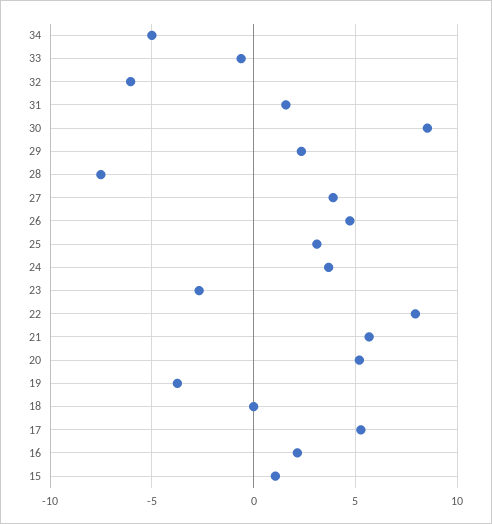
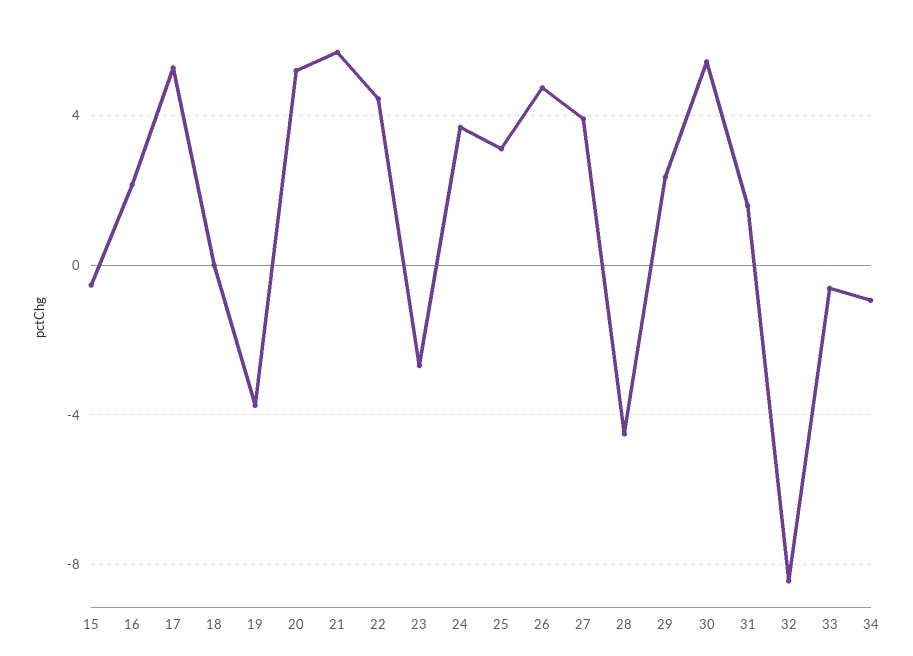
  {
-   "34": -5,
+   "34": -1,
    "33": -0.5,
-   "32": -6,
+   "32": -8.5,
    "31": 1.5,
-   "30": 8.5,
+   "30": 5.5,
    "29": 2.5,
-   "28": -7.5,
+   "28": -4.5,
    "27": 4,
    "26": 4.5,
    "25": 3,
    "24": 3.5,
    "23": -2.5,
-   "22": 8,
+   "22": 4.5,
    "21": 5.5,
    "20": 5,
    "19": -4,
    "18": 0,
    "17": 5.5,
    "16": 2,
-   "15": 1
+   "15": -0.5
  }

